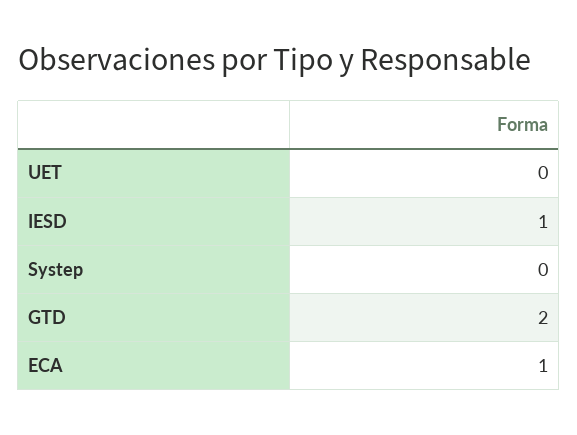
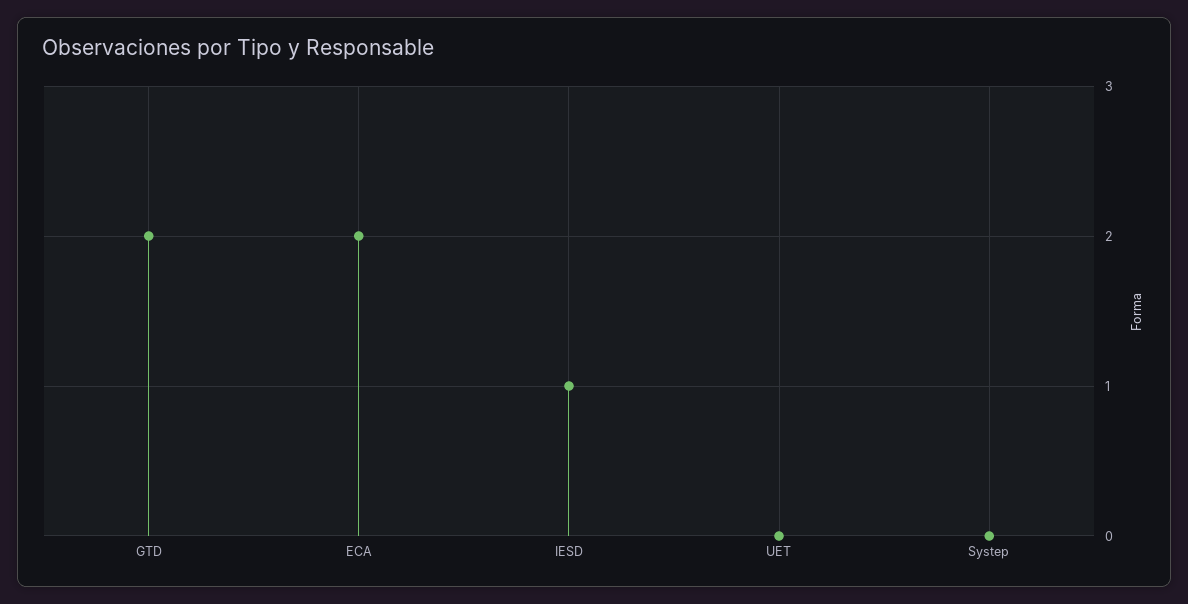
  {
    "UET": 0,
    "IESD": 1,
    "Systep": 0,
    "GTD": 2,
-   "ECA": 1
+   "ECA": 2
  }

